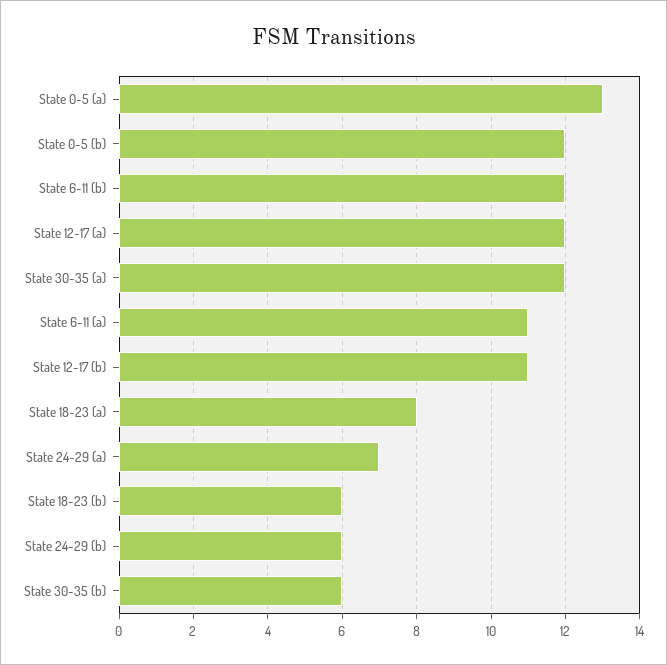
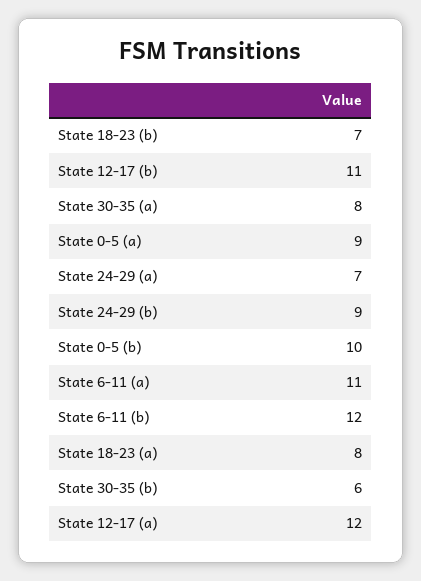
  {
-   "State 0-5 (a)": 13,
+   "State 0-5 (a)": 9,
-   "State 0-5 (b)": 12,
+   "State 0-5 (b)": 10,
    "State 6-11 (b)": 12,
    "State 12-17 (a)": 12,
-   "State 30-35 (a)": 12,
+   "State 30-35 (a)": 8,
    "State 6-11 (a)": 11,
    "State 12-17 (b)": 11,
    "State 18-23 (a)": 8,
    "State 24-29 (a)": 7,
-   "State 18-23 (b)": 6,
+   "State 18-23 (b)": 7,
-   "State 24-29 (b)": 6,
+   "State 24-29 (b)": 9,
    "State 30-35 (b)": 6
  }

